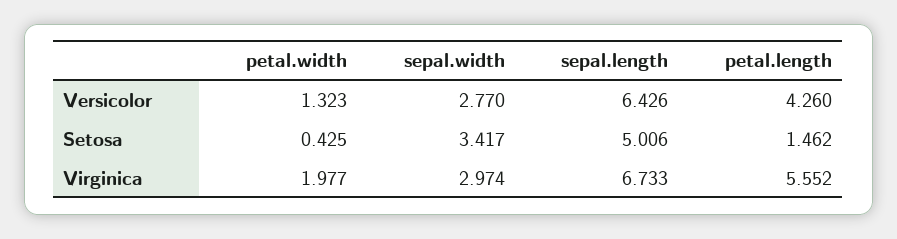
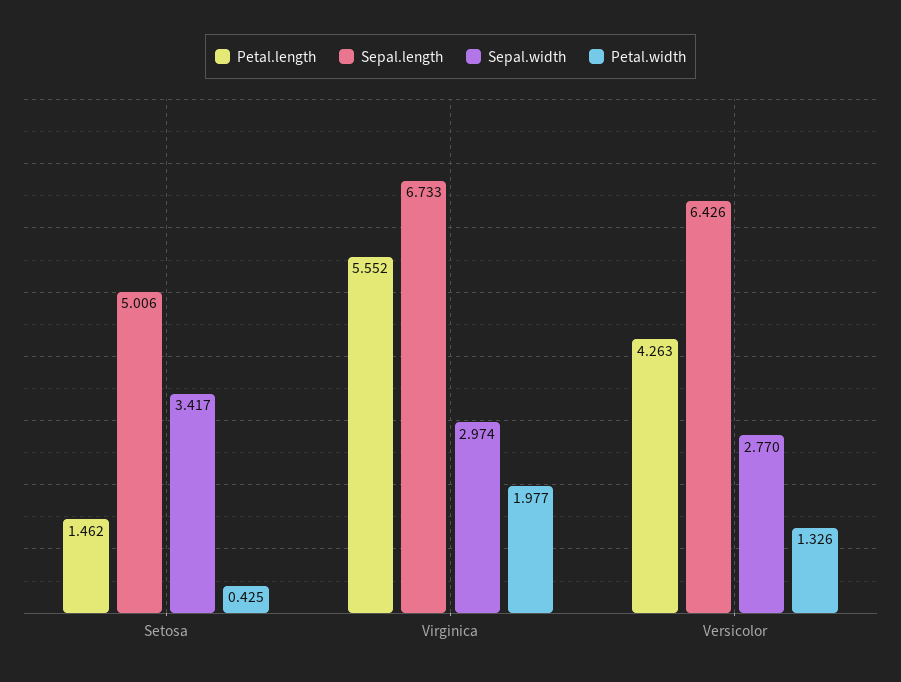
  {
    "petal.width": {
-     "Versicolor": 1.323,
+     "Versicolor": 1.326,
      "Setosa": 0.425,
      "Virginica": 1.977
    },
    "sepal.width": {
      "Versicolor": 2.77,
      "Setosa": 3.417,
      "Virginica": 2.974
    },
    "sepal.length": {
      "Versicolor": 6.426,
      "Setosa": 5.006,
      "Virginica": 6.733
    },
    "petal.length": {
-     "Versicolor": 4.26,
+     "Versicolor": 4.263,
      "Setosa": 1.462,
      "Virginica": 5.552
    }
  }

